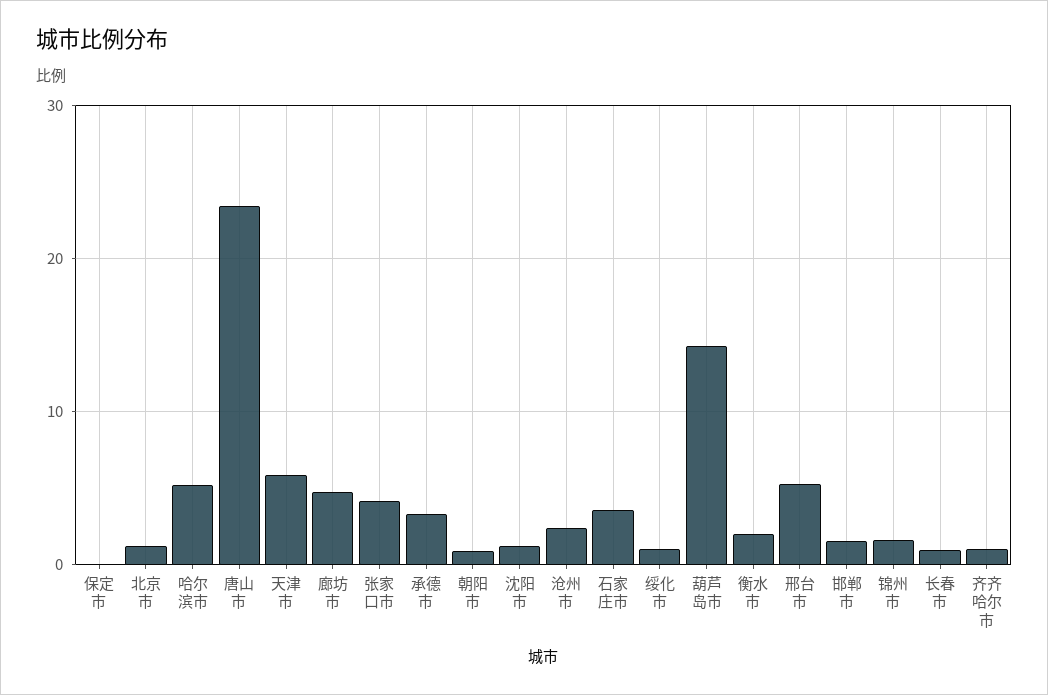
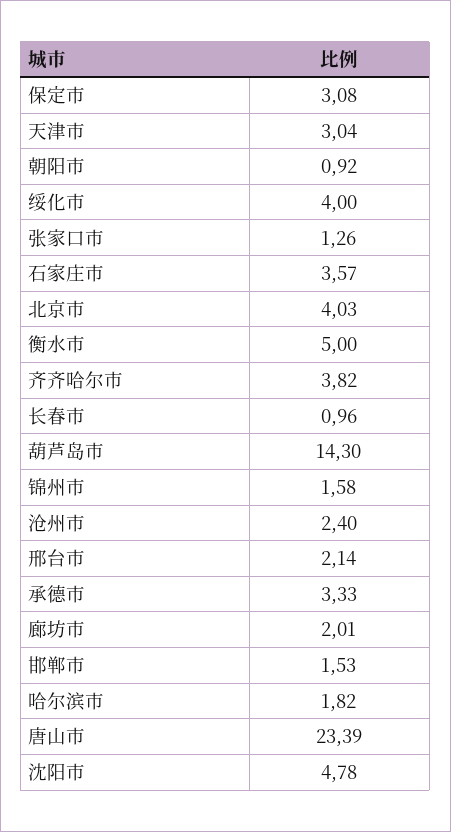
  {
-   "保定市": 0,
+   "保定市": 3.08,
-   "北京市": 1,
+   "北京市": 4.03,
-   "哈尔滨市": 5,
+   "哈尔滨市": 1.82,
    "唐山市": 23.39,
-   "天津市": 6,
+   "天津市": 3.04,
-   "廊坊市": 5,
+   "廊坊市": 2.01,
-   "张家口市": 4,
+   "张家口市": 1.26,
    "承德市": 3.33,
    "朝阳市": 0.92,
-   "沈阳市": 1,
+   "沈阳市": 4.78,
    "沧州市": 2.4,
    "石家庄市": 3.57,
-   "绥化市": 1,
+   "绥化市": 4,
    "葫芦岛市": 14.3,
-   "衡水市": 2,
+   "衡水市": 5,
-   "邢台市": 5,
+   "邢台市": 2.14,
    "邯郸市": 1.53,
    "锦州市": 1.58,
    "长春市": 0.96,
-   "齐齐哈尔市": 1
+   "齐齐哈尔市": 3.82
  }

